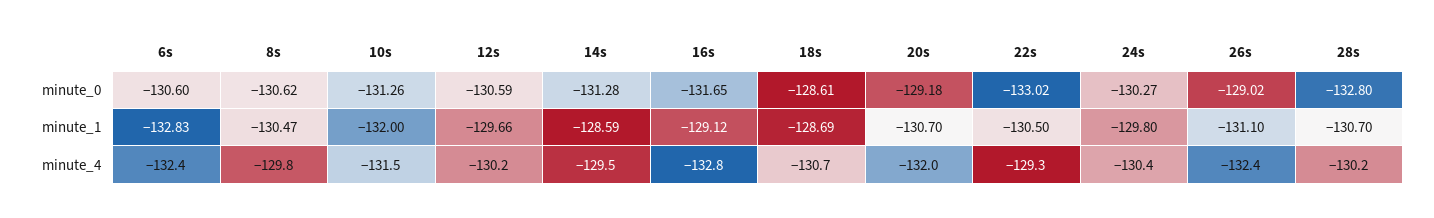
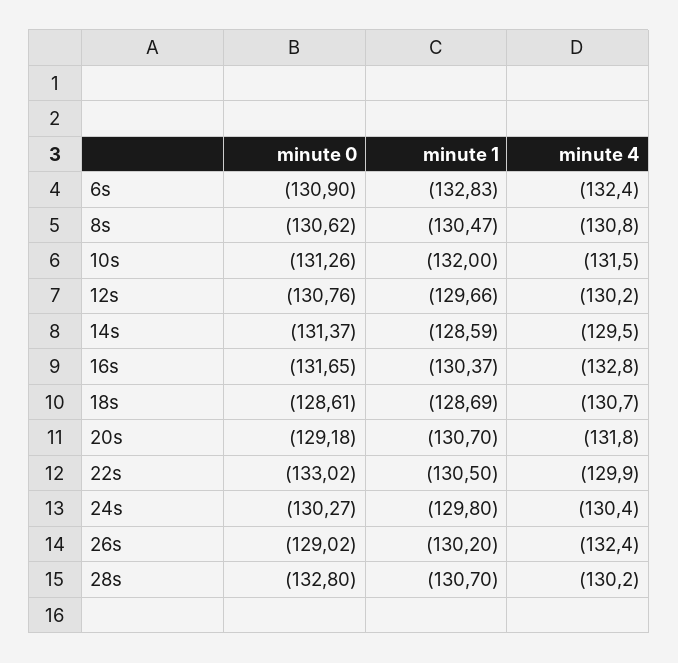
  {
    "6s": {
-     "minute_0": -130.6,
+     "minute_0": -130.9,
      "minute_1": -132.83,
      "minute_4": -132.4
    },
    "8s": {
      "minute_0": -130.62,
      "minute_1": -130.47,
-     "minute_4": -129.8
+     "minute_4": -130.8
    },
    "10s": {
      "minute_0": -131.26,
      "minute_1": -132,
      "minute_4": -131.5
    },
    "12s": {
-     "minute_0": -130.59,
+     "minute_0": -130.76,
      "minute_1": -129.66,
      "minute_4": -130.2
    },
    "14s": {
-     "minute_0": -131.28,
+     "minute_0": -131.37,
      "minute_1": -128.59,
      "minute_4": -129.5
    },
    "16s": {
      "minute_0": -131.65,
-     "minute_1": -129.12,
+     "minute_1": -130.37,
      "minute_4": -132.8
    },
    "18s": {
      "minute_0": -128.61,
      "minute_1": -128.69,
      "minute_4": -130.7
    },
    "20s": {
      "minute_0": -129.18,
      "minute_1": -130.7,
-     "minute_4": -132
+     "minute_4": -131.8
    },
    "22s": {
      "minute_0": -133.02,
      "minute_1": -130.5,
-     "minute_4": -129.3
+     "minute_4": -129.9
    },
    "24s": {
      "minute_0": -130.27,
      "minute_1": -129.8,
      "minute_4": -130.4
    },
    "26s": {
      "minute_0": -129.02,
-     "minute_1": -131.1,
+     "minute_1": -130.2,
      "minute_4": -132.4
    },
    "28s": {
      "minute_0": -132.8,
      "minute_1": -130.7,
      "minute_4": -130.2
    }
  }

